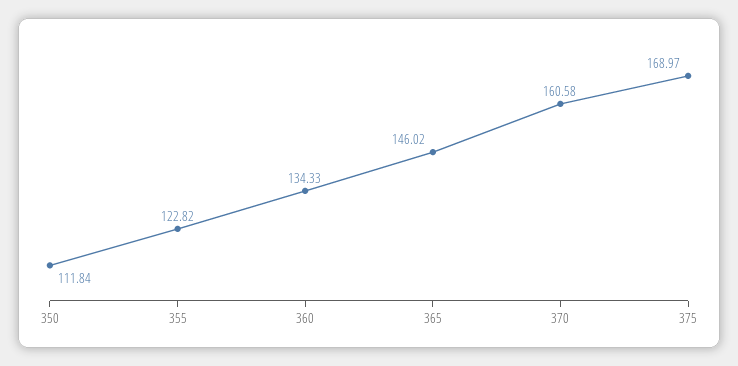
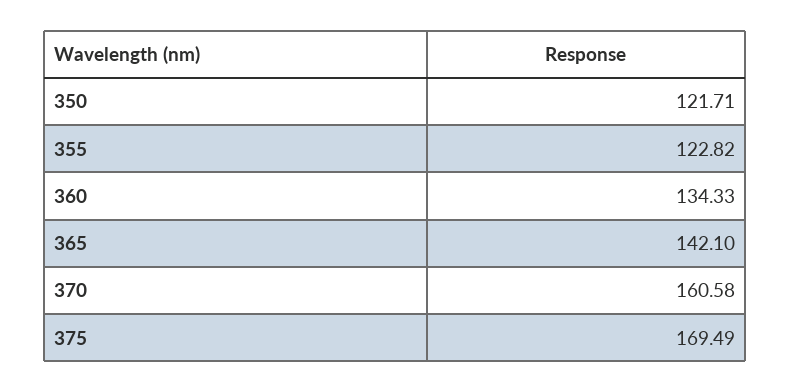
  {
-   "350": 111.84,
+   "350": 121.71,
    "355": 122.82,
    "360": 134.33,
-   "365": 146.02,
+   "365": 142.1,
    "370": 160.58,
-   "375": 168.97
+   "375": 169.49
  }

